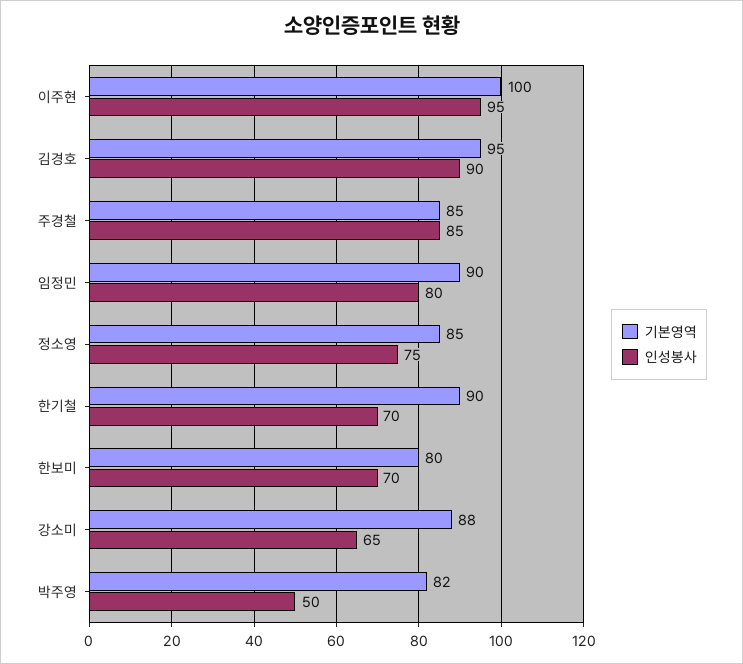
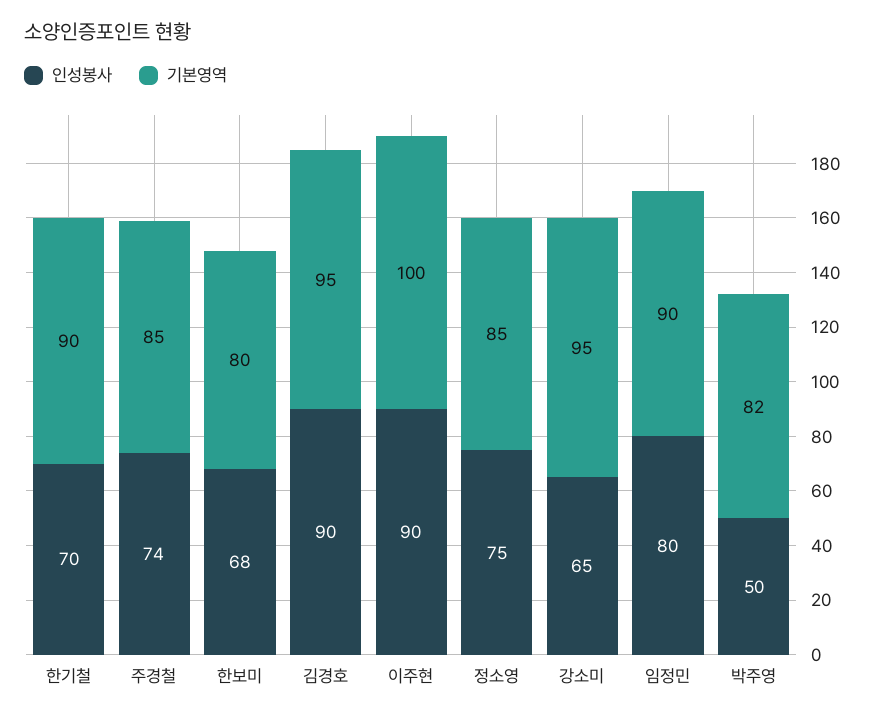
  {
    "기본영역": {
      "이주현": 100,
      "김경호": 95,
      "주경철": 85,
      "임정민": 90,
      "정소영": 85,
      "한기철": 90,
      "한보미": 80,
-     "강소미": 88,
+     "강소미": 95,
      "박주영": 82
    },
    "인성봉사": {
-     "이주현": 95,
+     "이주현": 90,
      "김경호": 90,
-     "주경철": 85,
+     "주경철": 74,
      "임정민": 80,
      "정소영": 75,
      "한기철": 70,
-     "한보미": 70,
+     "한보미": 68,
      "강소미": 65,
      "박주영": 50
    }
  }

